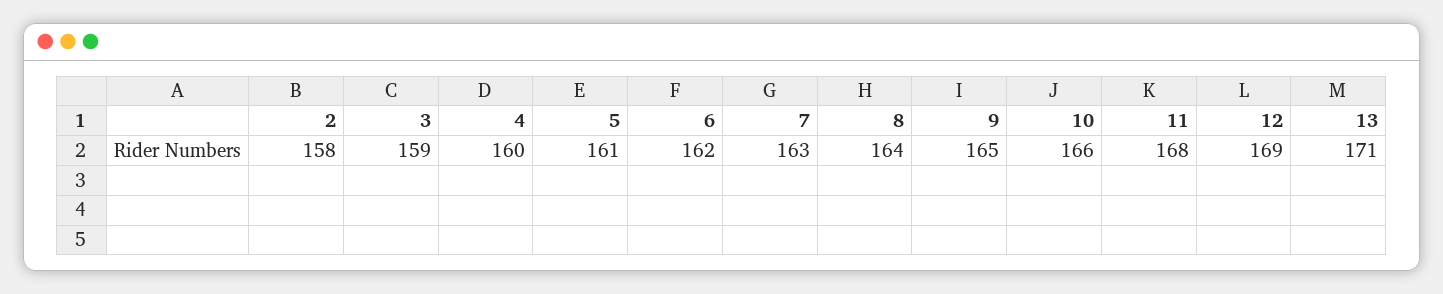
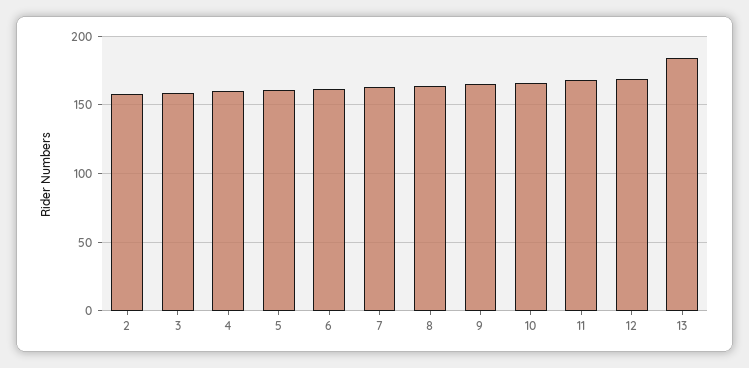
  {
    "2": 158,
    "3": 159,
    "4": 160,
    "5": 161,
    "6": 162,
    "7": 163,
    "8": 164,
    "9": 165,
    "10": 166,
    "11": 168,
    "12": 169,
-   "13": 171
+   "13": 185
  }

